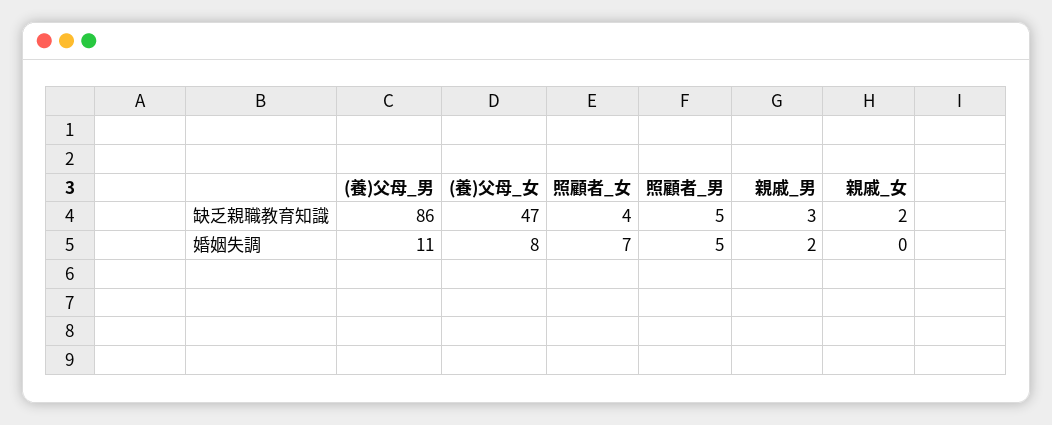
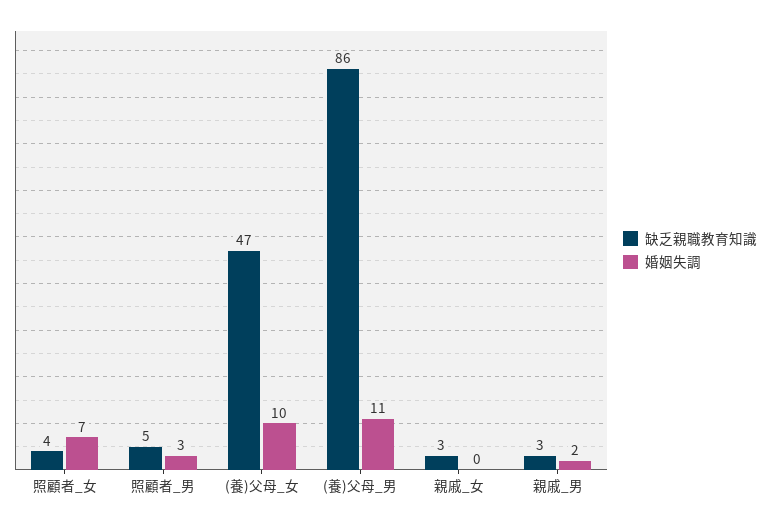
  {
    "缺乏親職教育知識": {
      "(養)父母_男": 86,
      "(養)父母_女": 47,
      "照顧者_女": 4,
      "照顧者_男": 5,
      "親戚_男": 3,
-     "親戚_女": 2
+     "親戚_女": 3
    },
    "婚姻失調": {
      "(養)父母_男": 11,
-     "(養)父母_女": 8,
+     "(養)父母_女": 10,
      "照顧者_女": 7,
-     "照顧者_男": 5,
+     "照顧者_男": 3,
      "親戚_男": 2,
      "親戚_女": 0
    }
  }

